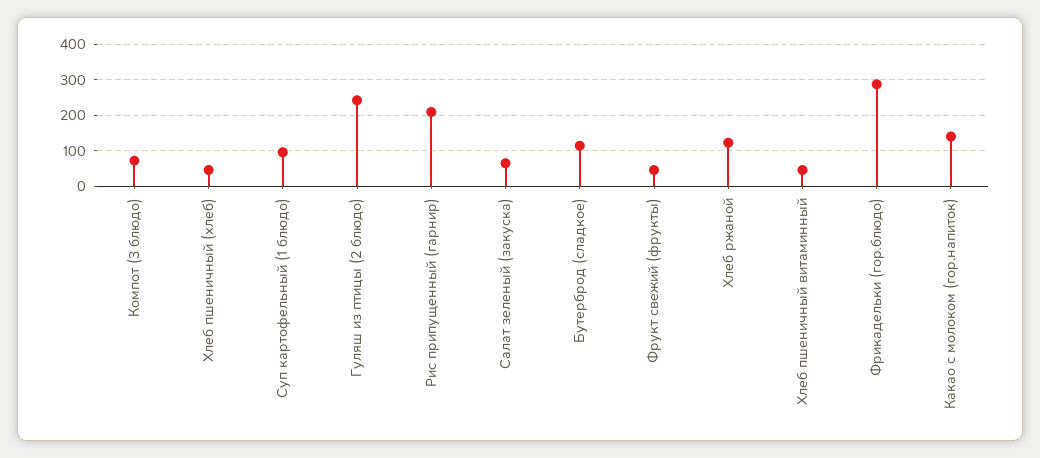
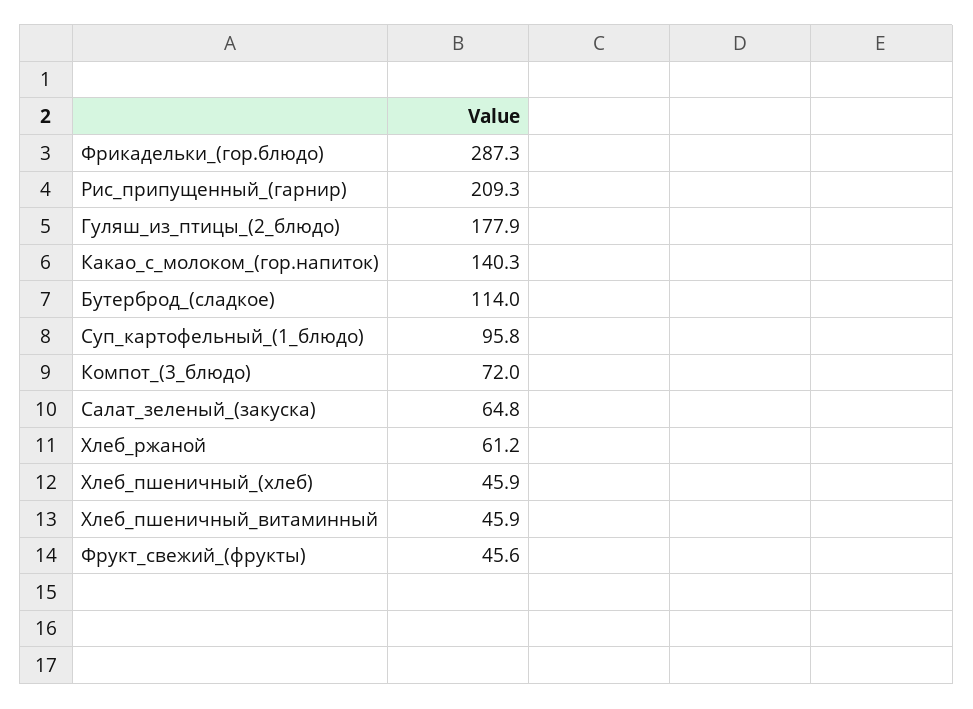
  {
    "Компот (3 блюдо)": 72,
    "Хлеб пшеничный (хлеб)": 45.9,
    "Суп картофельный (1 блюдо)": 95.8,
-   "Гуляш из птицы (2 блюдо)": 240,
+   "Гуляш из птицы (2 блюдо)": 177.9,
    "Рис припущенный (гарнир)": 209.3,
    "Салат зеленый (закуска)": 64.8,
    "Бутерброд (сладкое)": 114,
    "Фрукт свежий (фрукты)": 45.6,
-   "Хлеб ржаной": 120,
+   "Хлеб ржаной": 61.2,
    "Хлеб пшеничный витаминный": 45.9,
    "Фрикадельки (гор.блюдо)": 287.3,
    "Какао с молоком (гор.напиток)": 140.3
  }

